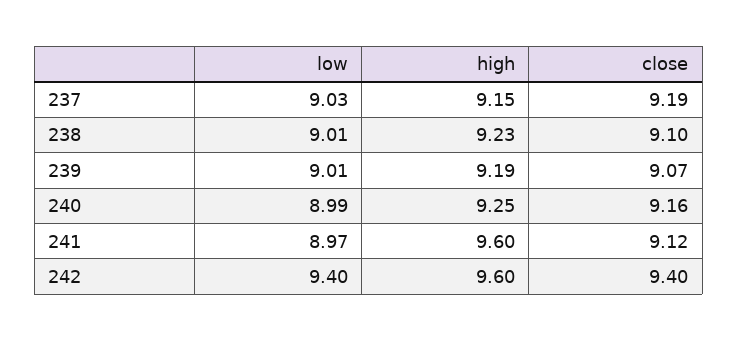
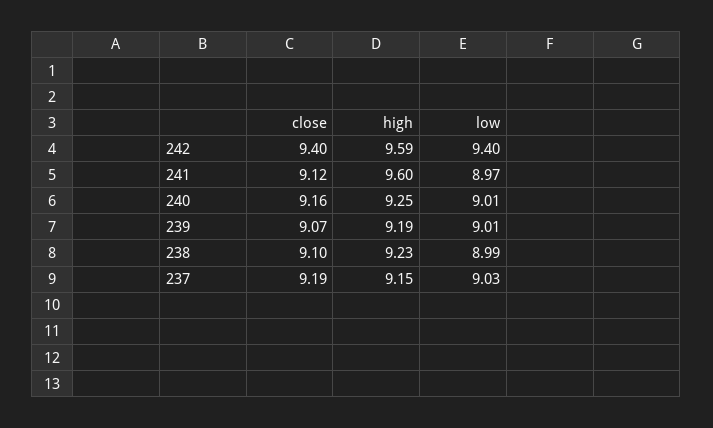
  {
    "low": {
      "237": 9.03,
-     "238": 9.01,
+     "238": 8.99,
      "239": 9.01,
-     "240": 8.99,
+     "240": 9.01,
      "241": 8.97,
      "242": 9.4
    },
    "high": {
      "237": 9.15,
      "238": 9.23,
      "239": 9.19,
      "240": 9.25,
      "241": 9.6,
-     "242": 9.6
+     "242": 9.59
    },
    "close": {
      "237": 9.19,
      "238": 9.1,
      "239": 9.07,
      "240": 9.16,
      "241": 9.12,
      "242": 9.4
    }
  }

